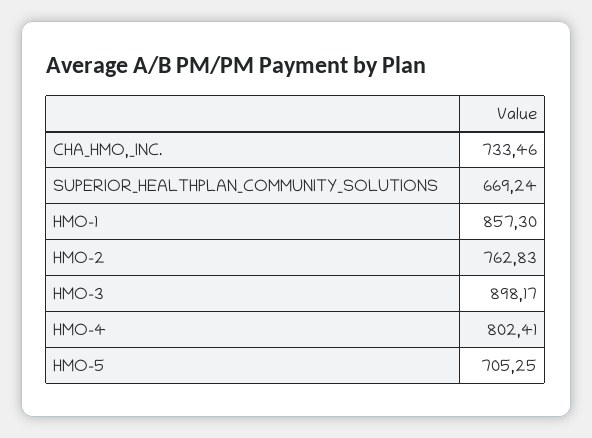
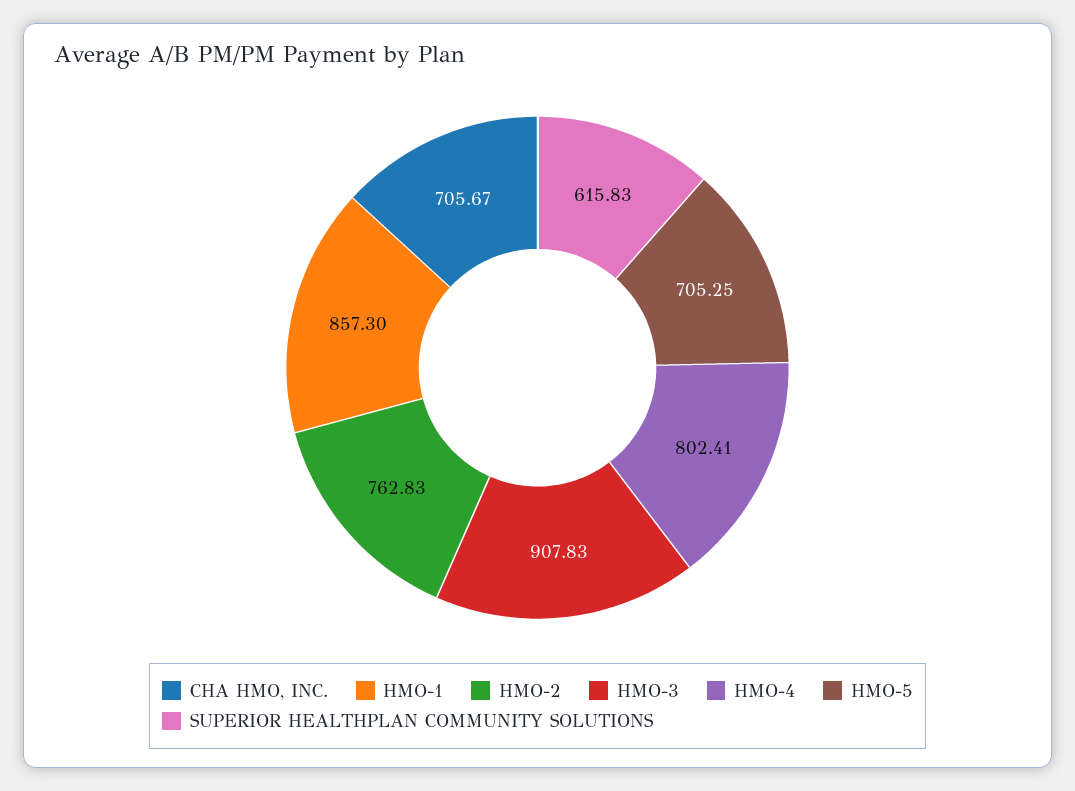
  {
-   "CHA_HMO,_INC.": 733.46,
+   "CHA_HMO,_INC.": 705.67,
-   "SUPERIOR_HEALTHPLAN_COMMUNITY_SOLUTIONS": 669.24,
+   "SUPERIOR_HEALTHPLAN_COMMUNITY_SOLUTIONS": 615.83,
    "HMO-1": 857.3,
    "HMO-2": 762.83,
-   "HMO-3": 898.17,
+   "HMO-3": 907.83,
    "HMO-4": 802.41,
    "HMO-5": 705.25
  }

